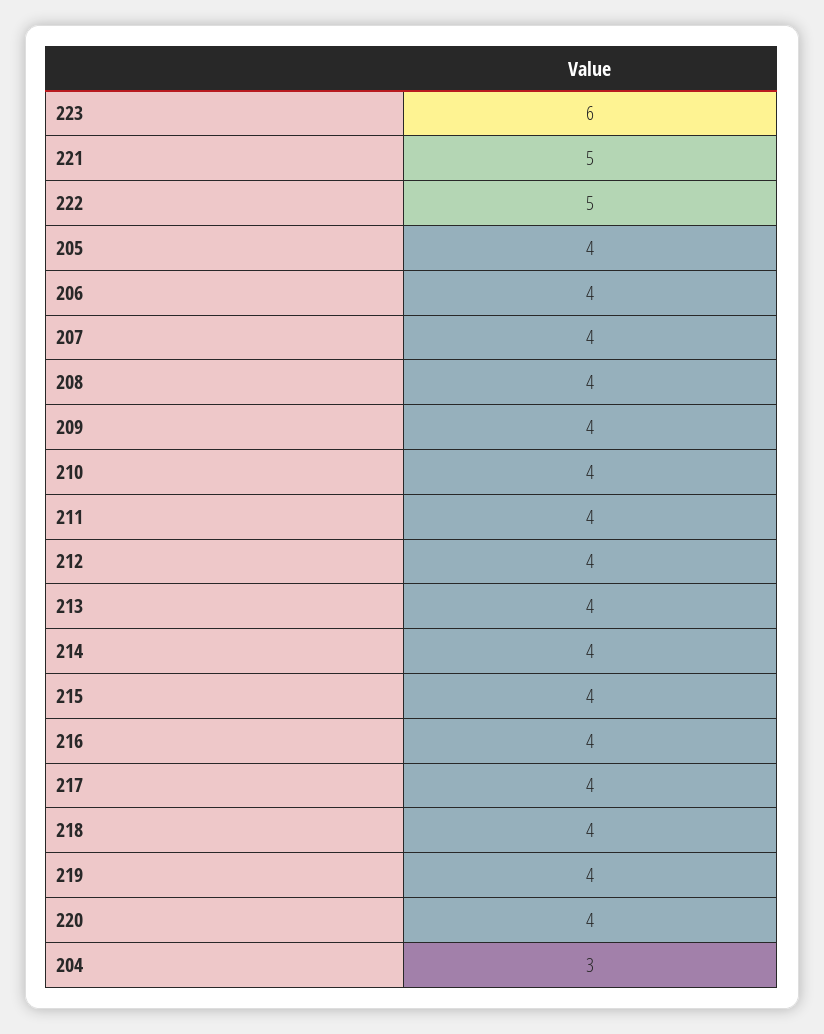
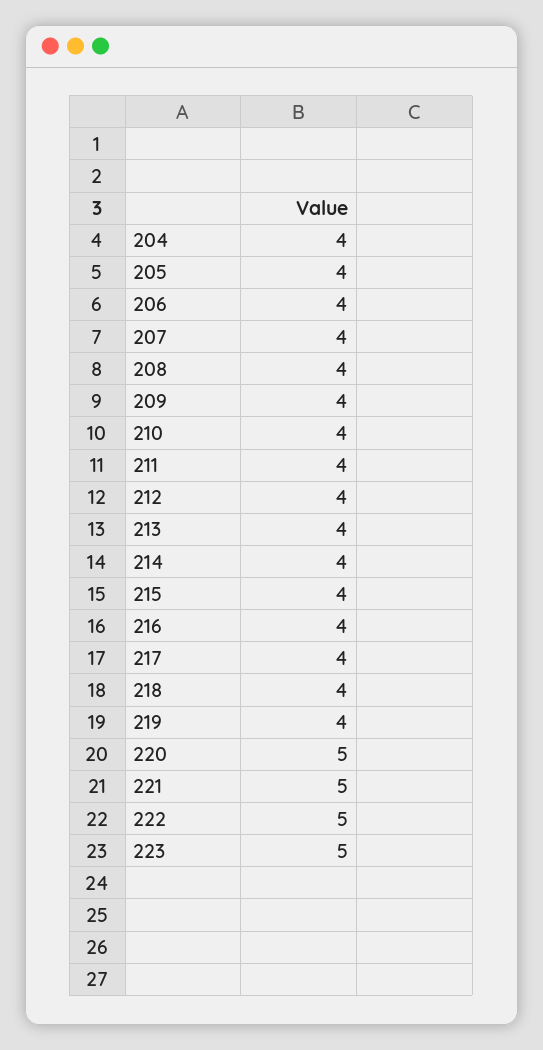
  {
-   "223": 6,
+   "223": 5,
    "221": 5,
    "222": 5,
    "205": 4,
    "206": 4,
    "207": 4,
    "208": 4,
    "209": 4,
    "210": 4,
    "211": 4,
    "212": 4,
    "213": 4,
    "214": 4,
    "215": 4,
    "216": 4,
    "217": 4,
    "218": 4,
    "219": 4,
-   "220": 4,
+   "220": 5,
-   "204": 3
+   "204": 4
  }

